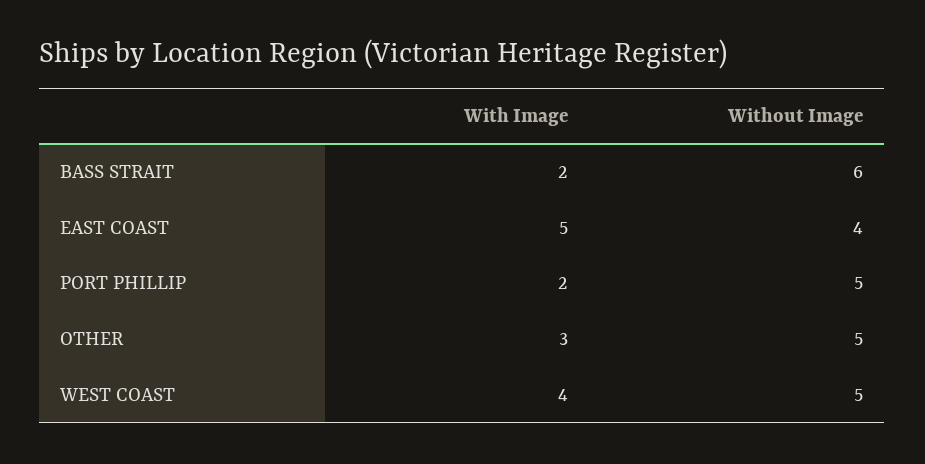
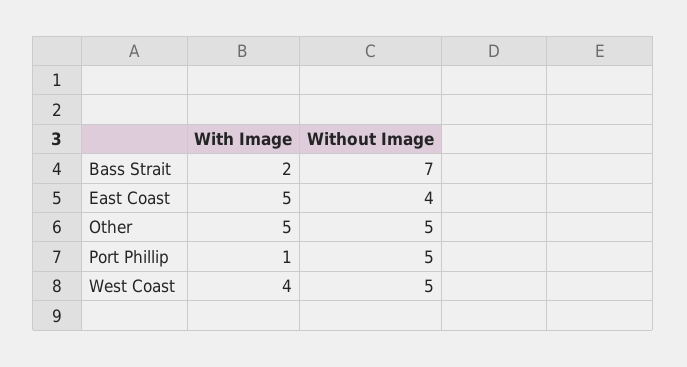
  {
    "With Image": {
      "BASS STRAIT": 2,
      "EAST COAST": 5,
-     "PORT PHILLIP": 2,
+     "PORT PHILLIP": 1,
-     "OTHER": 3,
+     "OTHER": 5,
      "WEST COAST": 4
    },
    "Without Image": {
-     "BASS STRAIT": 6,
+     "BASS STRAIT": 7,
      "EAST COAST": 4,
      "PORT PHILLIP": 5,
      "OTHER": 5,
      "WEST COAST": 5
    }
  }

